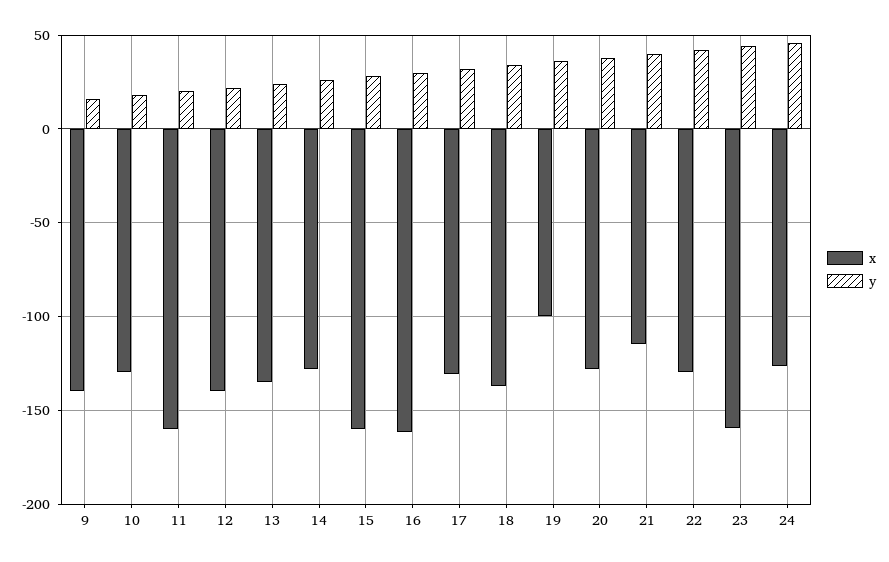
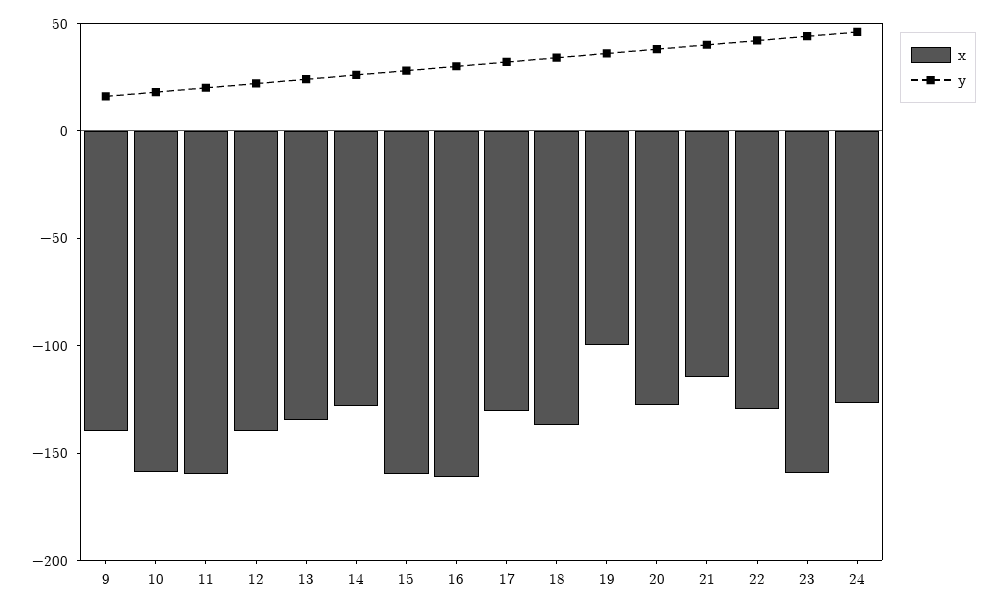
  {
    "x": {
      "9": -140,
-     "10": -130,
+     "10": -160,
      "11": -160,
      "12": -140,
      "13": -135,
      "14": -130,
      "15": -160,
      "16": -160,
      "17": -130,
      "18": -135,
      "19": -100,
      "20": -130,
      "21": -115,
      "22": -130,
      "23": -160,
      "24": -125
    },
    "y": {
      "9": 15,
      "10": 20,
      "11": 20,
      "12": 20,
      "13": 25,
      "14": 25,
      "15": 30,
      "16": 30,
      "17": 30,
      "18": 35,
      "19": 35,
      "20": 40,
      "21": 40,
      "22": 40,
      "23": 45,
      "24": 45
    }
  }

